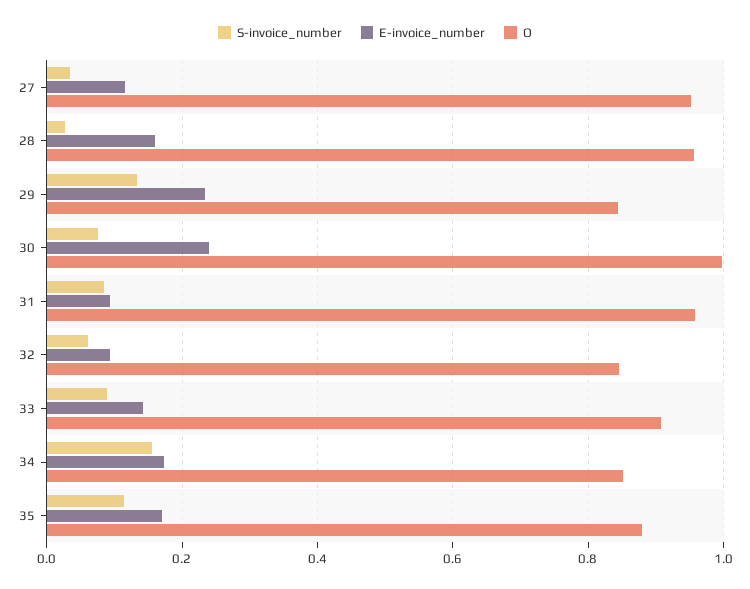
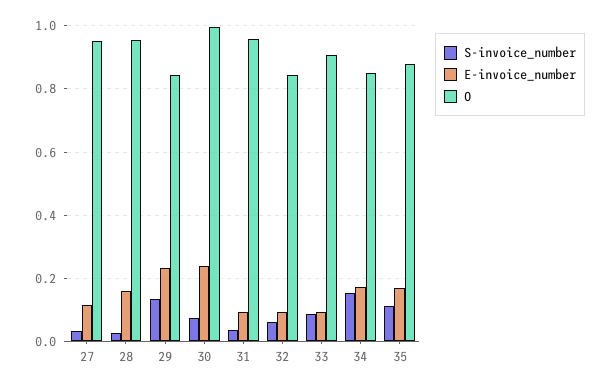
  {
    "S-invoice_number": {
      "27": 0.04,
      "28": 0.02,
      "29": 0.14,
      "30": 0.08,
-     "31": 0.08,
+     "31": 0.04,
      "32": 0.06,
      "33": 0.08,
      "34": 0.16,
      "35": 0.12
    },
    "E-invoice_number": {
      "27": 0.12,
      "28": 0.16,
      "29": 0.24,
      "30": 0.24,
      "31": 0.1,
      "32": 0.1,
-     "33": 0.14,
+     "33": 0.1,
      "34": 0.18,
      "35": 0.18
    },
    "O": {
      "27": 0.96,
      "28": 0.96,
      "29": 0.84,
      "30": 1,
      "31": 0.96,
      "32": 0.84,
      "33": 0.9,
      "34": 0.86,
      "35": 0.88
    }
  }

